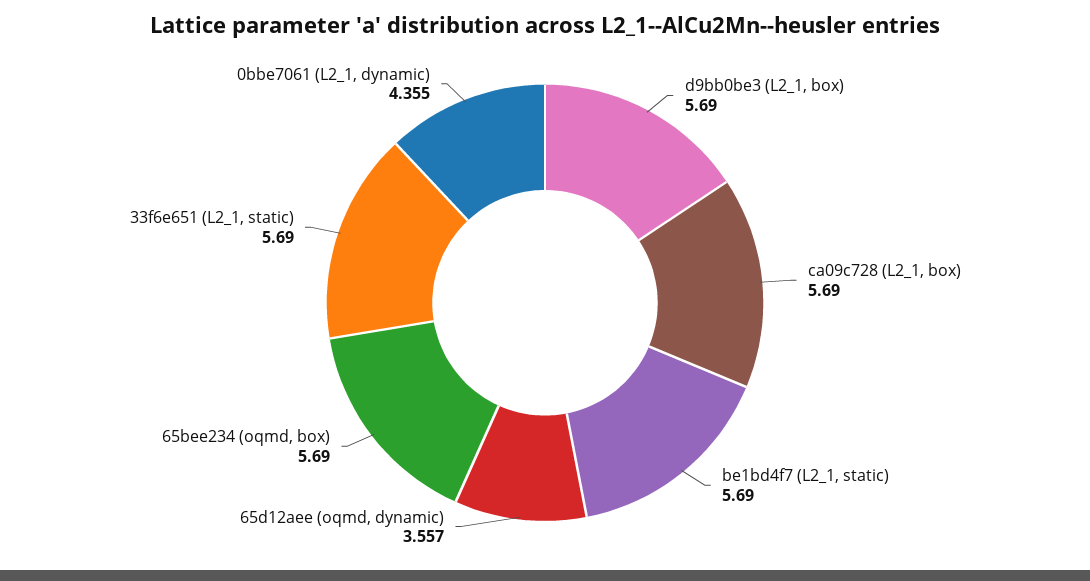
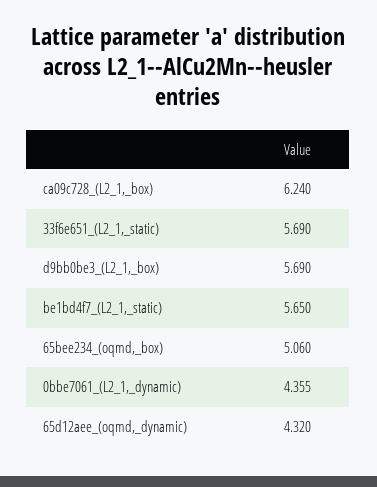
  {
    "d9bb0be3 (L2_1, box)": 5.69,
-   "ca09c728 (L2_1, box)": 5.69,
+   "ca09c728 (L2_1, box)": 6.24,
-   "be1bd4f7 (L2_1, static)": 5.69,
+   "be1bd4f7 (L2_1, static)": 5.65,
-   "65d12aee (oqmd, dynamic)": 3.557,
+   "65d12aee (oqmd, dynamic)": 4.32,
-   "65bee234 (oqmd, box)": 5.69,
+   "65bee234 (oqmd, box)": 5.06,
    "33f6e651 (L2_1, static)": 5.69,
    "0bbe7061 (L2_1, dynamic)": 4.355
  }

